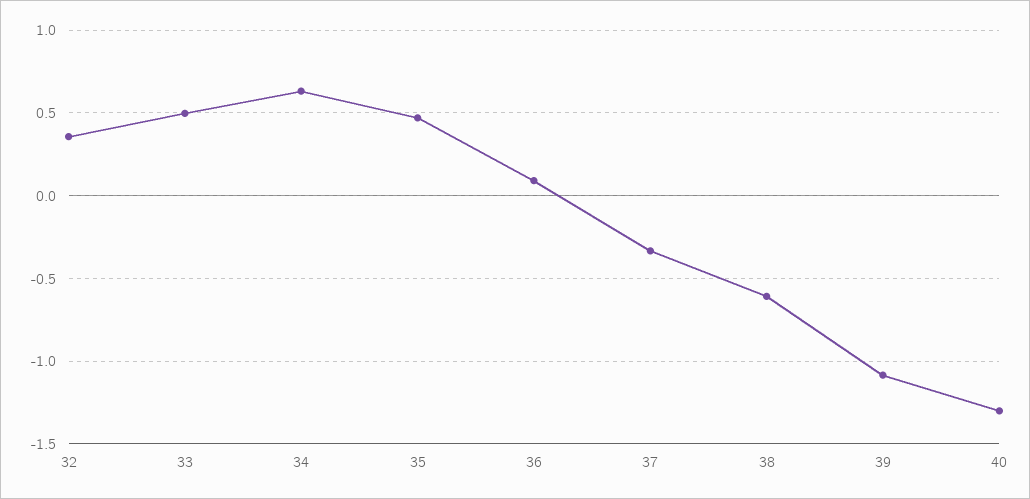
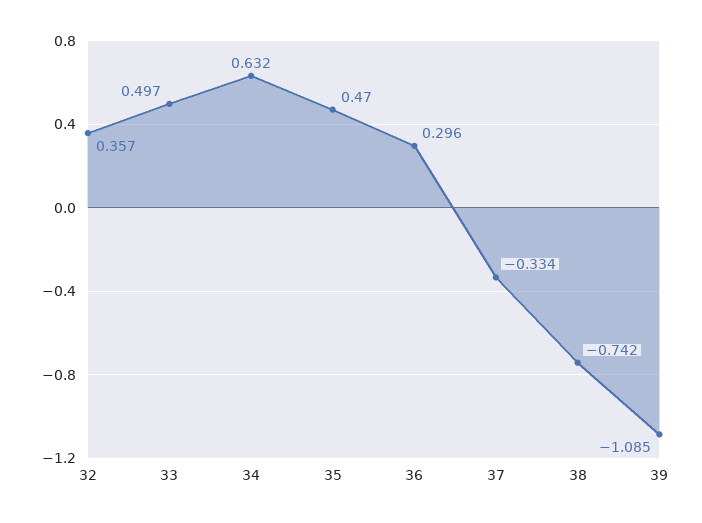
  {
    "32": 0.357,
    "33": 0.497,
    "34": 0.632,
    "35": 0.47,
-   "36": 0.1,
+   "36": 0.296,
    "37": -0.334,
-   "38": -0.6,
+   "38": -0.742,
-   "39": -1.085,
+   "39": -1.085
-   "40": -1.3
  }

